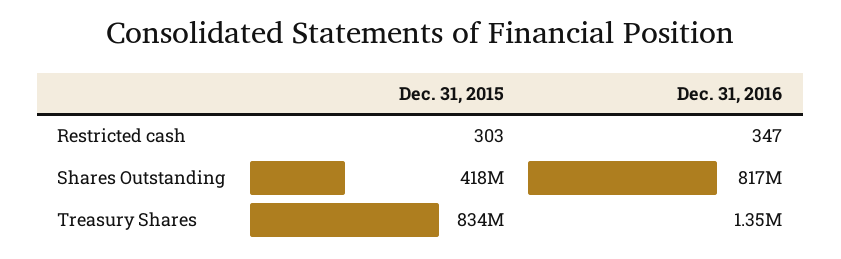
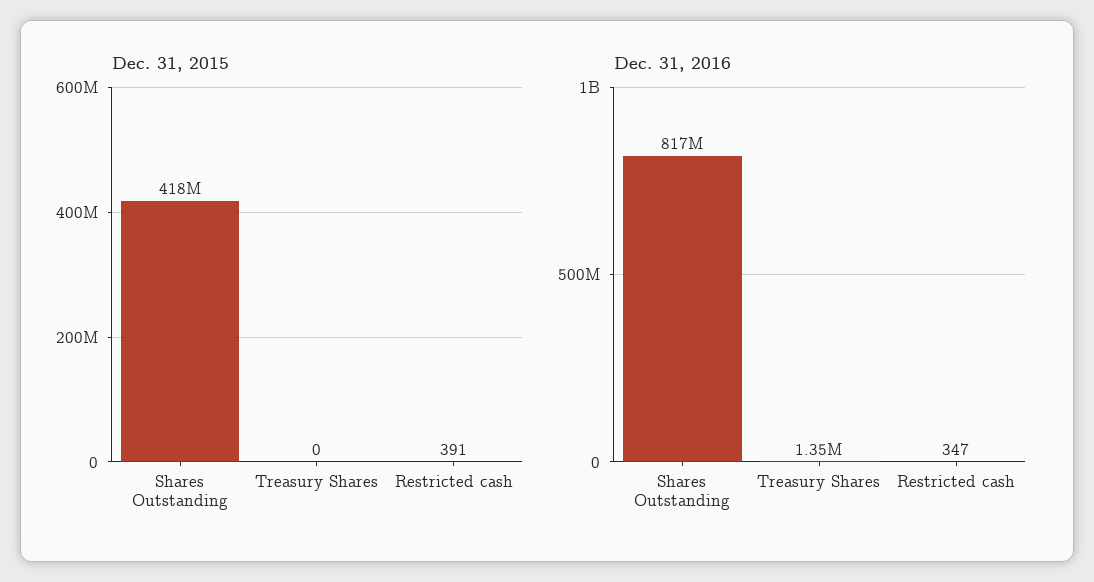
  {
    "Dec. 31, 2015": {
-     "Restricted cash": 303,
+     "Restricted cash": 391,
      "Shares Outstanding": 418000000,
-     "Treasury Shares": 834000000
+     "Treasury Shares": 0
    },
    "Dec. 31, 2016": {
      "Restricted cash": 347,
      "Shares Outstanding": 817000000,
      "Treasury Shares": 1350000
    }
  }

